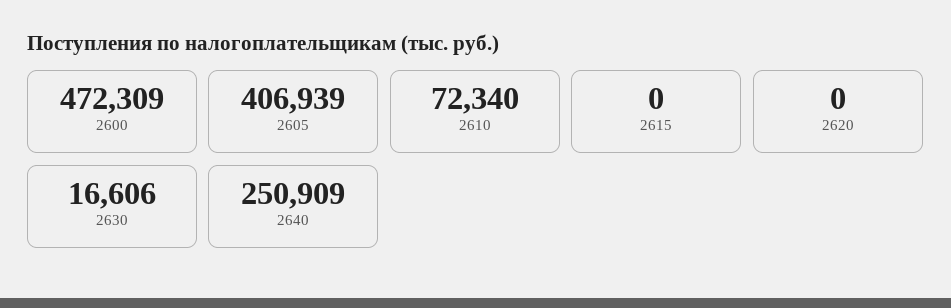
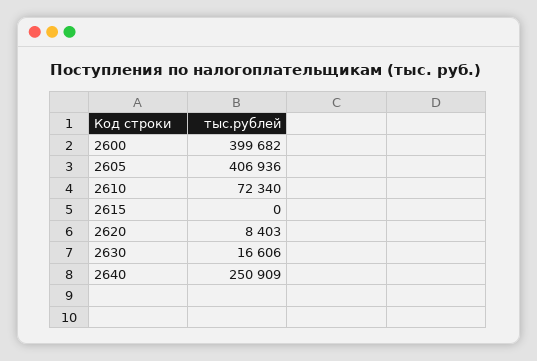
  {
-   "2600": 472309,
+   "2600": 399682,
-   "2605": 406939,
+   "2605": 406936,
    "2610": 72340,
    "2615": 0,
-   "2620": 0,
+   "2620": 8403,
    "2630": 16606,
    "2640": 250909
  }

